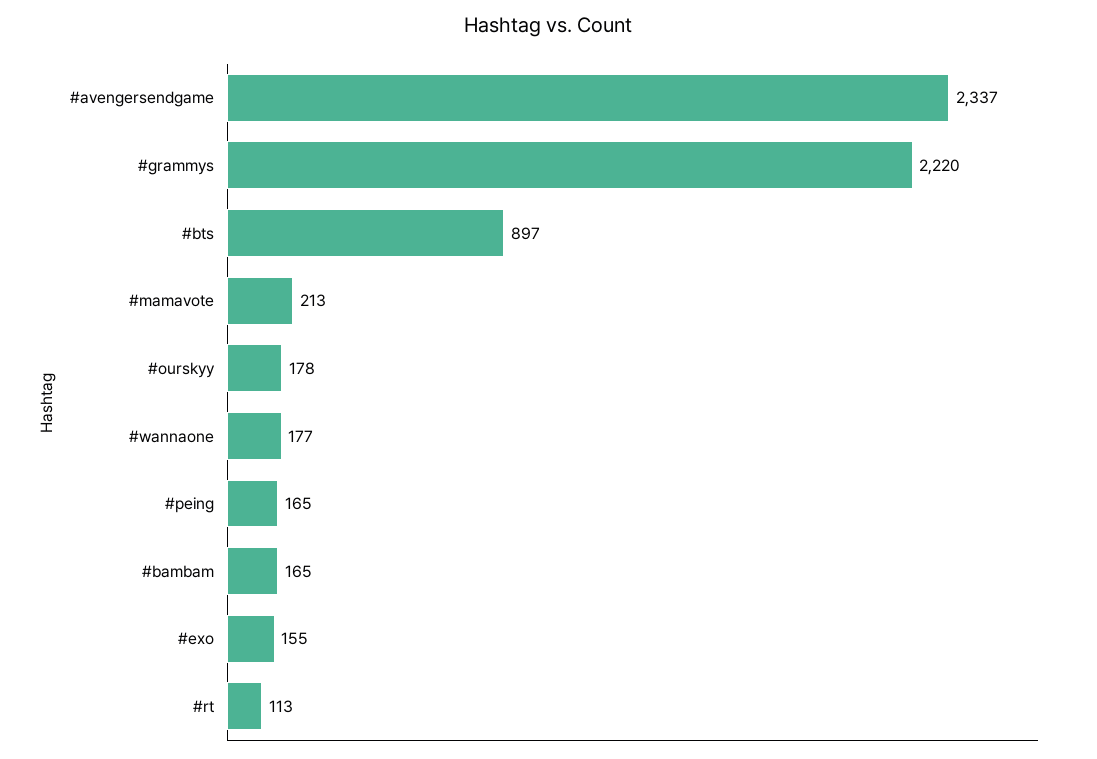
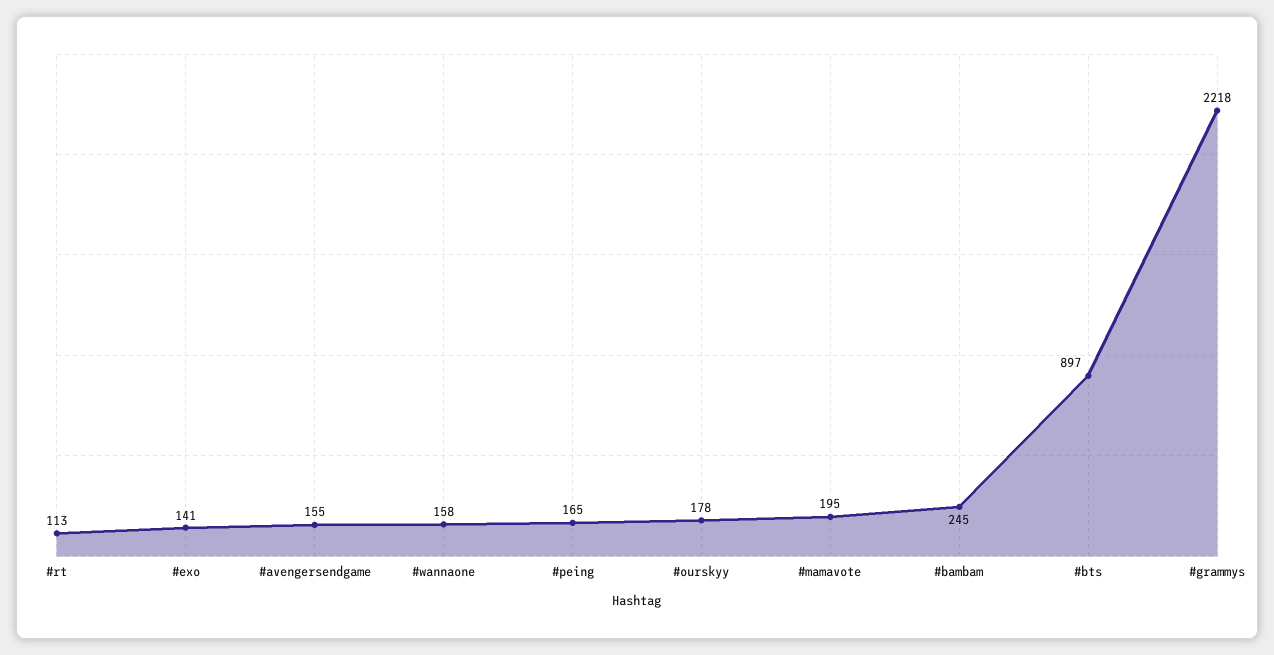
  {
-   "#avengersendgame": 2337,
+   "#avengersendgame": 155,
-   "#grammys": 2220,
+   "#grammys": 2218,
    "#bts": 897,
-   "#mamavote": 213,
+   "#mamavote": 195,
    "#ourskyy": 178,
-   "#wannaone": 177,
+   "#wannaone": 158,
    "#peing": 165,
-   "#bambam": 165,
+   "#bambam": 245,
-   "#exo": 155,
+   "#exo": 141,
    "#rt": 113
  }

